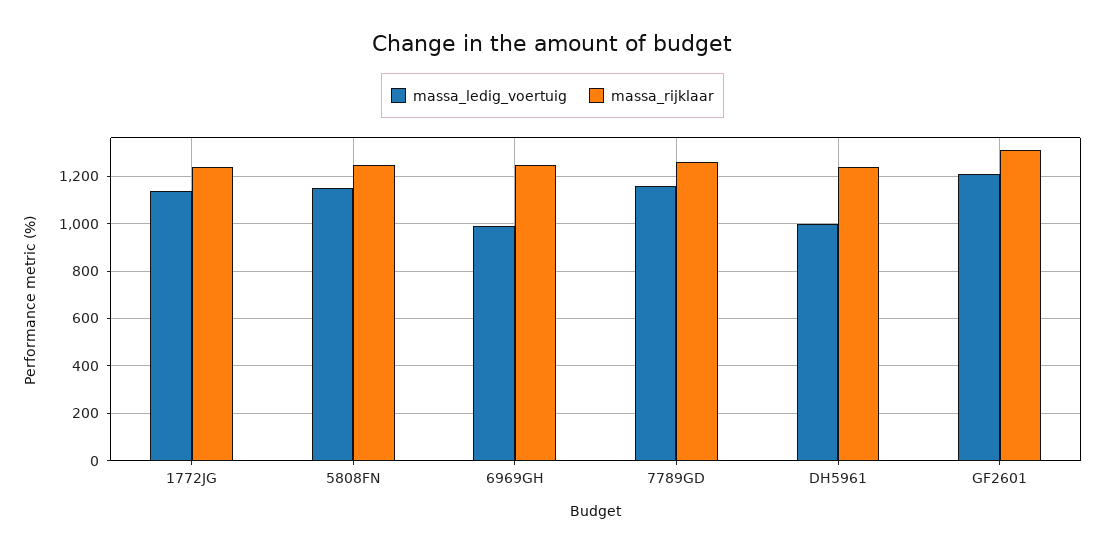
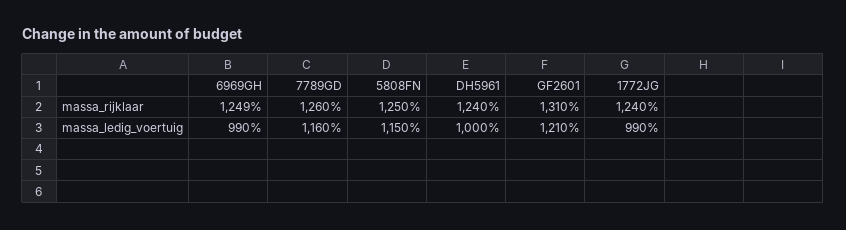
  {
    "massa_ledig_voertuig": {
-     "1772JG": 1150,
+     "1772JG": 990,
      "5808FN": 1150,
      "6969GH": 990,
      "7789GD": 1160,
      "DH5961": 1000,
      "GF2601": 1210
    },
    "massa_rijklaar": {
      "1772JG": 1240,
      "5808FN": 1250,
      "6969GH": 1249,
      "7789GD": 1260,
      "DH5961": 1240,
      "GF2601": 1310
    }
  }

